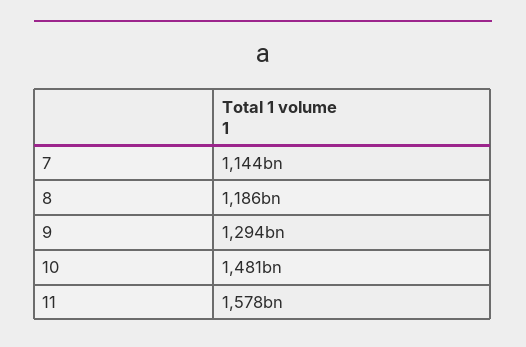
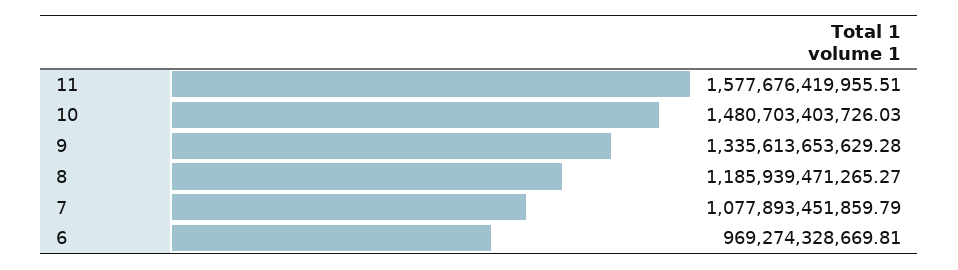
  {
-   "7": 1144000000000,
+   "7": 1077893451859.79,
    "8": 1185939471265.27,
-   "9": 1294000000000,
+   "9": 1335613653629.28,
    "10": 1480703403726.03,
-   "11": 1577676419955.51
+   "11": 1577676419955.51,
+   "6": 969274328669.81
  }

